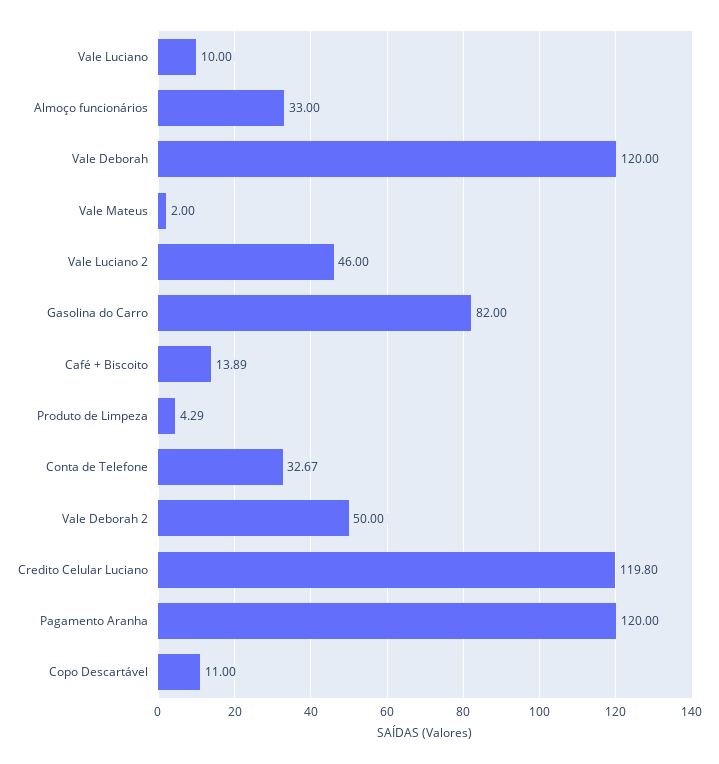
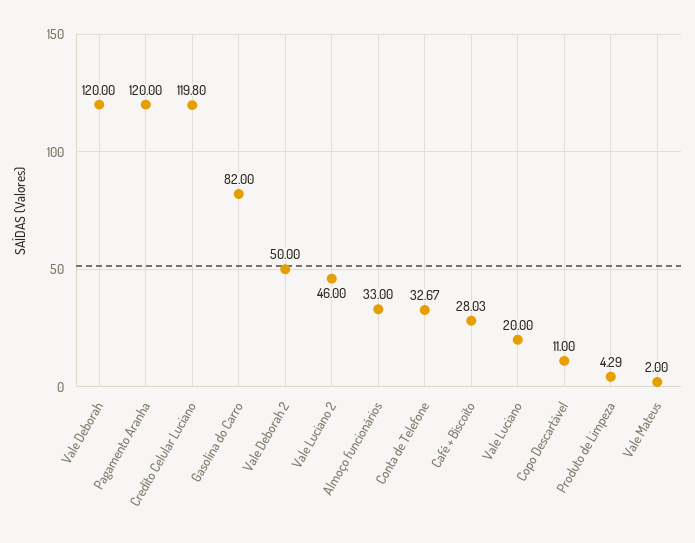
  {
-   "Vale Luciano": 10,
+   "Vale Luciano": 20,
    "Almoço funcionários": 33,
    "Vale Deborah": 120,
    "Vale Mateus": 2,
    "Vale Luciano 2": 46,
    "Gasolina do Carro": 82,
-   "Café + Biscoito": 13.89,
+   "Café + Biscoito": 28.03,
    "Produto de Limpeza": 4.29,
    "Conta de Telefone": 32.67,
    "Vale Deborah 2": 50,
    "Credito Celular Luciano": 119.8,
    "Pagamento Aranha": 120,
    "Copo Descartável": 11
  }

